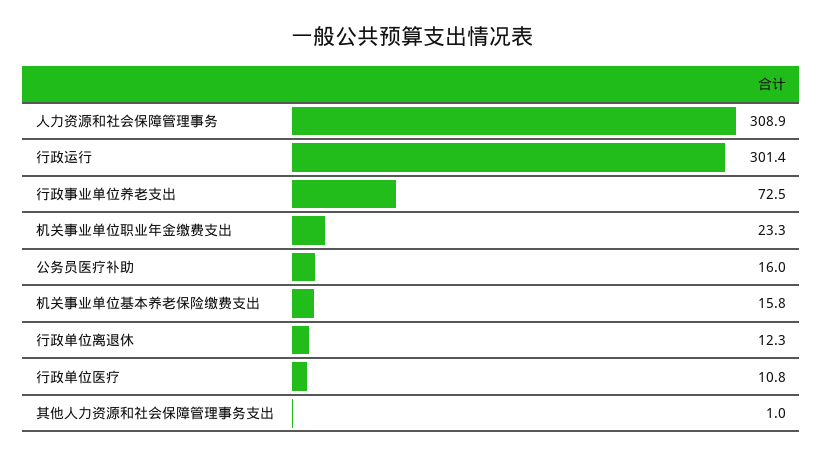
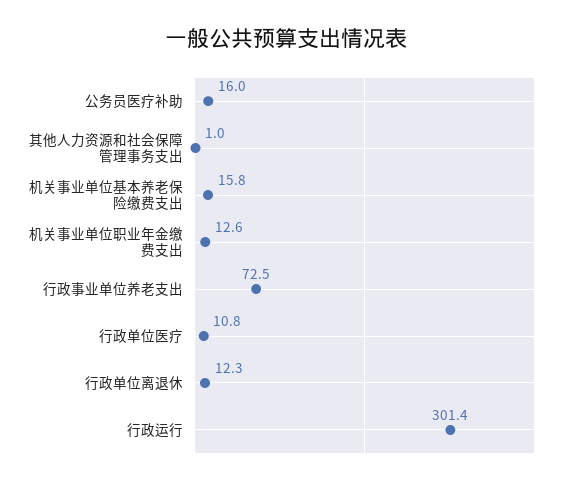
  {
-   "人力资源和社会保障管理事务": 308.9,
    "行政运行": 301.4,
    "行政事业单位养老支出": 72.5,
-   "机关事业单位职业年金缴费支出": 23.3,
+   "机关事业单位职业年金缴费支出": 12.6,
    "公务员医疗补助": 16,
    "机关事业单位基本养老保险缴费支出": 15.8,
    "行政单位离退休": 12.3,
    "行政单位医疗": 10.8,
    "其他人力资源和社会保障管理事务支出": 1
  }

